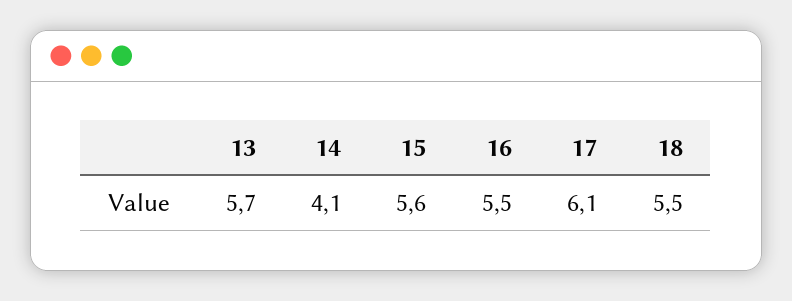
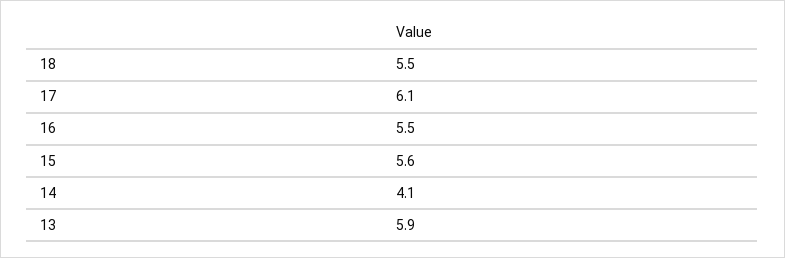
  {
-   "13": 5.7,
+   "13": 5.9,
    "14": 4.1,
    "15": 5.6,
    "16": 5.5,
    "17": 6.1,
    "18": 5.5
  }

